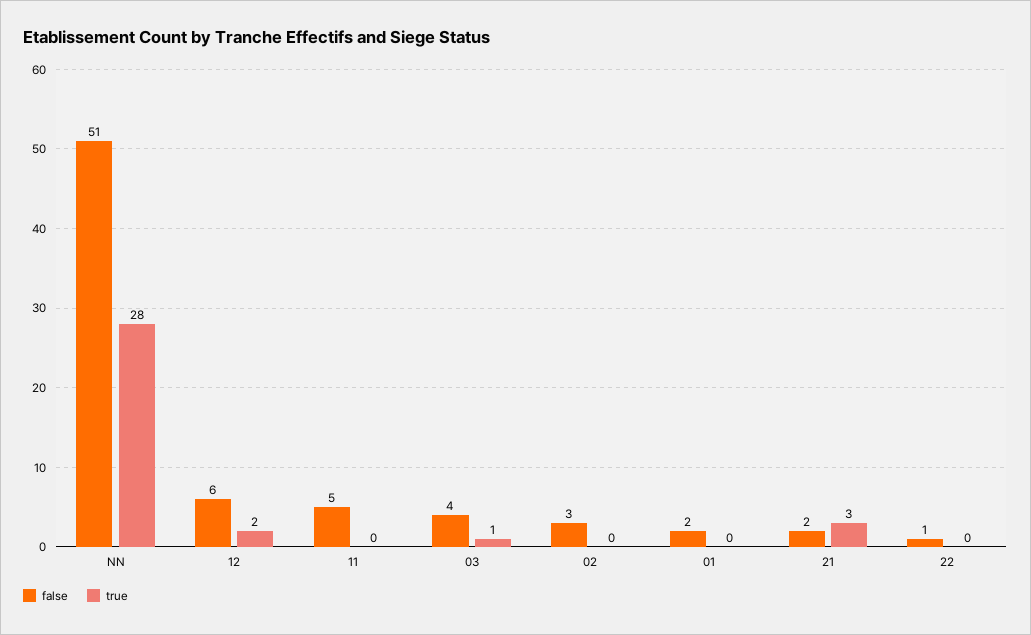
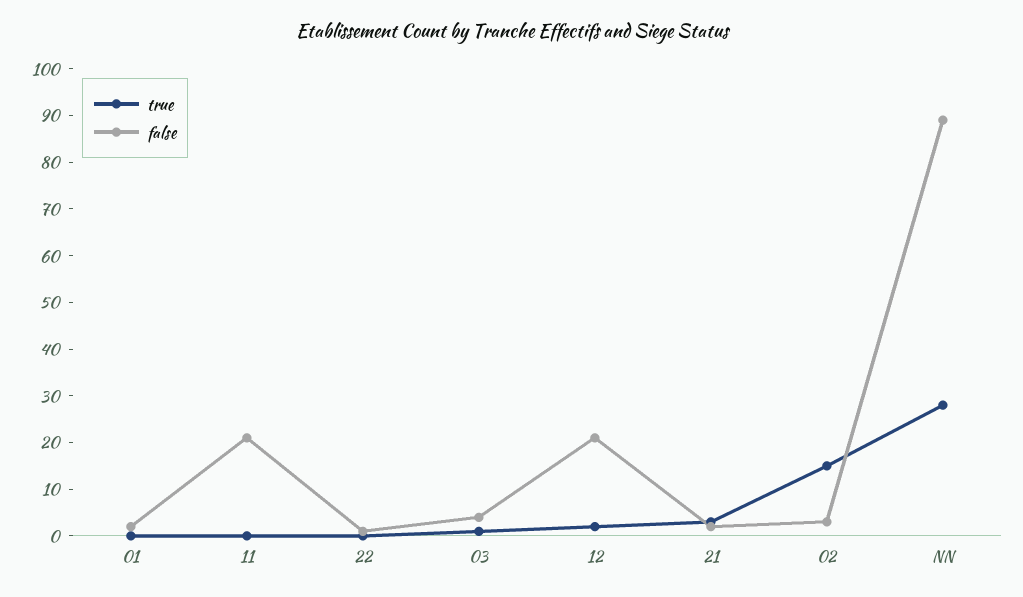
  {
    "false": {
-     "NN": 51,
+     "NN": 90,
-     "12": 6,
+     "12": 20,
-     "11": 5,
+     "11": 20,
      "03": 4,
      "02": 3,
      "01": 2,
      "21": 2,
      "22": 1
    },
    "true": {
      "NN": 28,
      "12": 2,
      "11": 0,
      "03": 1,
-     "02": 0,
+     "02": 15,
      "01": 0,
      "21": 3,
      "22": 0
    }
  }

